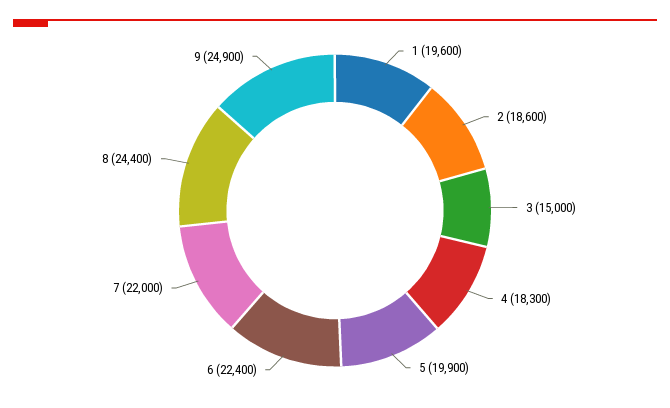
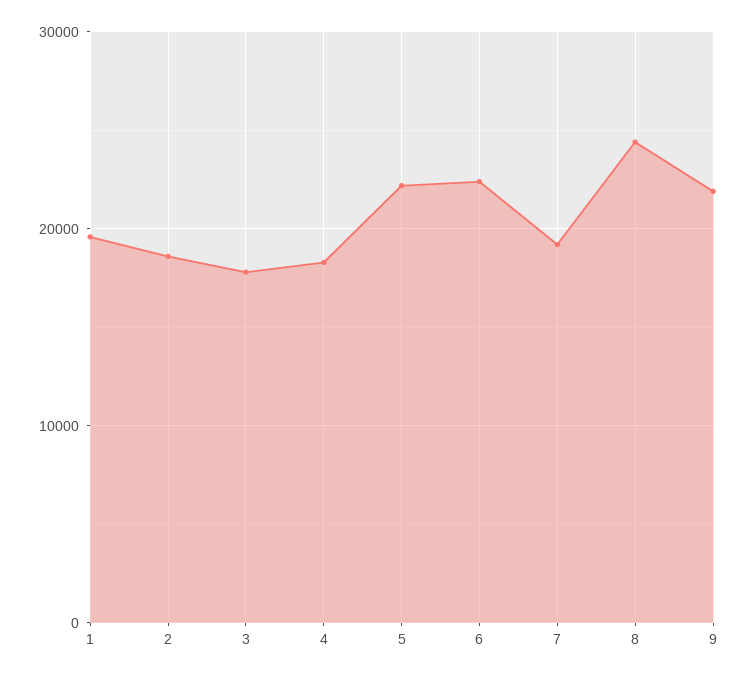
  {
    "1": 19600,
    "2": 18600,
-   "3": 15000,
+   "3": 18000,
    "4": 18300,
-   "5": 19900,
+   "5": 22000,
    "6": 22400,
-   "7": 22000,
+   "7": 19000,
    "8": 24400,
-   "9": 24900
+   "9": 22000
  }

